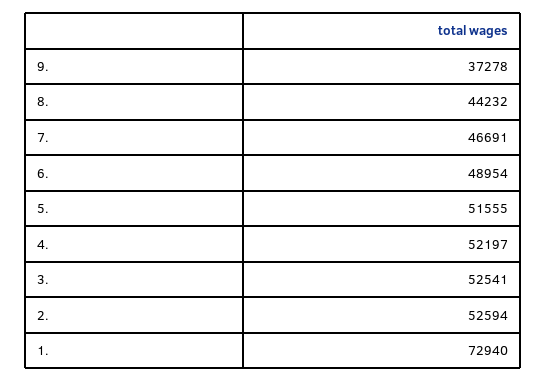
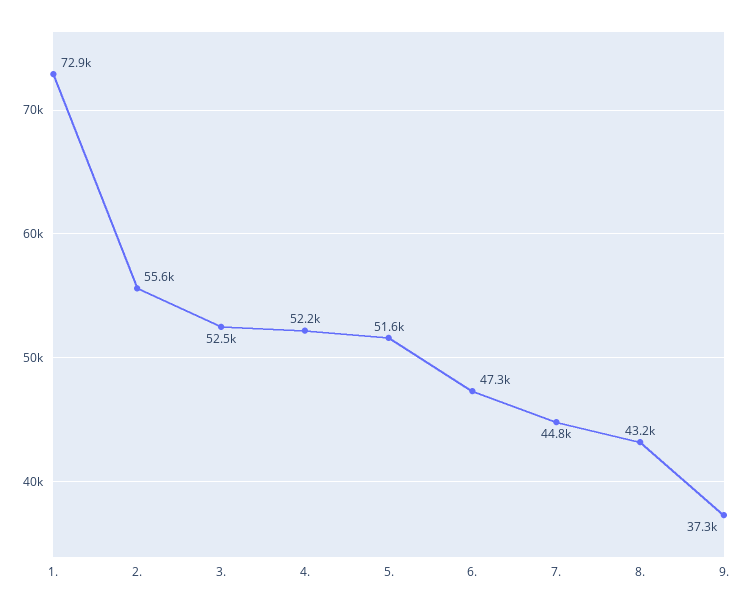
  {
    "9.": 37278,
-   "8.": 44232,
+   "8.": 43200,
-   "7.": 46691,
+   "7.": 44800,
-   "6.": 48954,
+   "6.": 47300,
    "5.": 51555,
    "4.": 52197,
    "3.": 52541,
-   "2.": 52594,
+   "2.": 55600,
    "1.": 72940
  }

